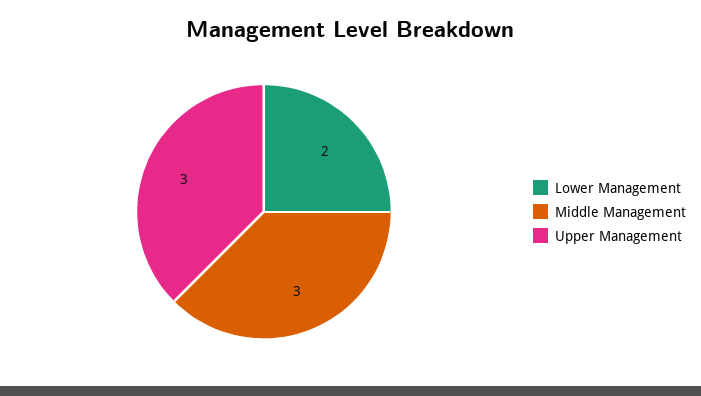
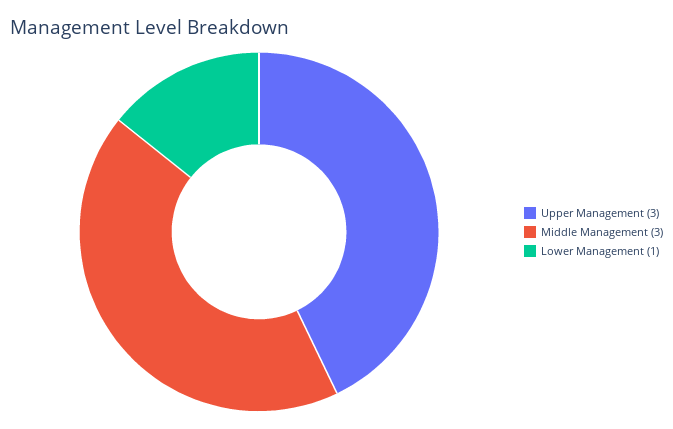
  {
-   "Lower Management": 2,
+   "Lower Management": 1,
    "Middle Management": 3,
    "Upper Management": 3
  }

